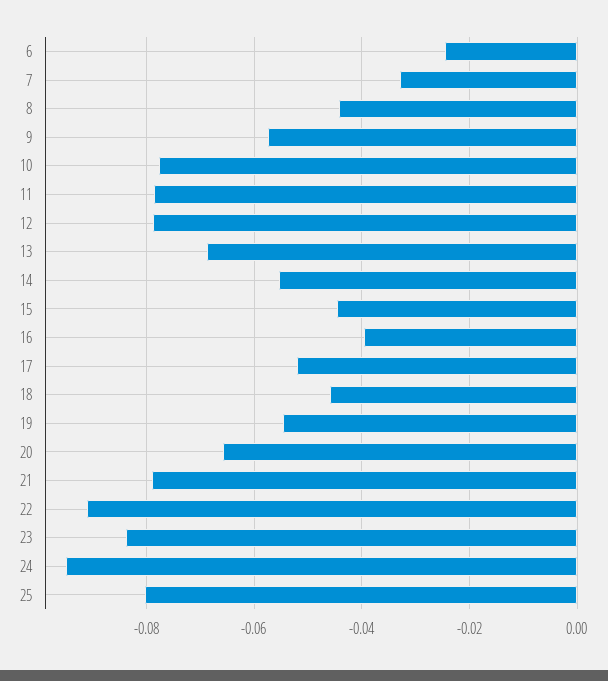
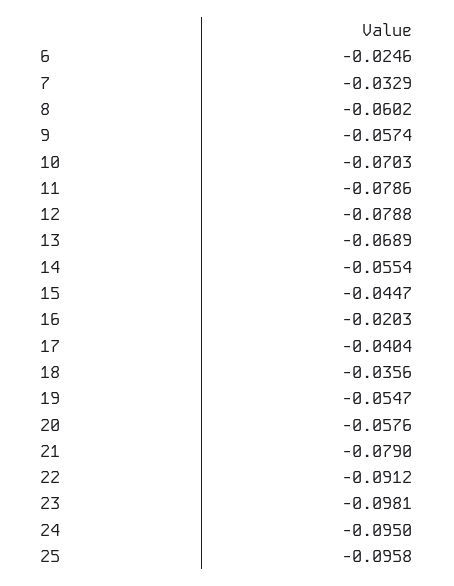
  {
    "6": -0.0246,
    "7": -0.0329,
-   "8": -0.044,
+   "8": -0.0602,
    "9": -0.0574,
-   "10": -0.078,
+   "10": -0.0703,
    "11": -0.0786,
    "12": -0.0788,
    "13": -0.0689,
    "14": -0.0554,
    "15": -0.0447,
-   "16": -0.04,
+   "16": -0.0203,
-   "17": -0.052,
+   "17": -0.0404,
-   "18": -0.046,
+   "18": -0.0356,
    "19": -0.0547,
-   "20": -0.066,
+   "20": -0.0576,
    "21": -0.079,
    "22": -0.0912,
-   "23": -0.084,
+   "23": -0.0981,
    "24": -0.095,
-   "25": -0.08
+   "25": -0.0958
  }

